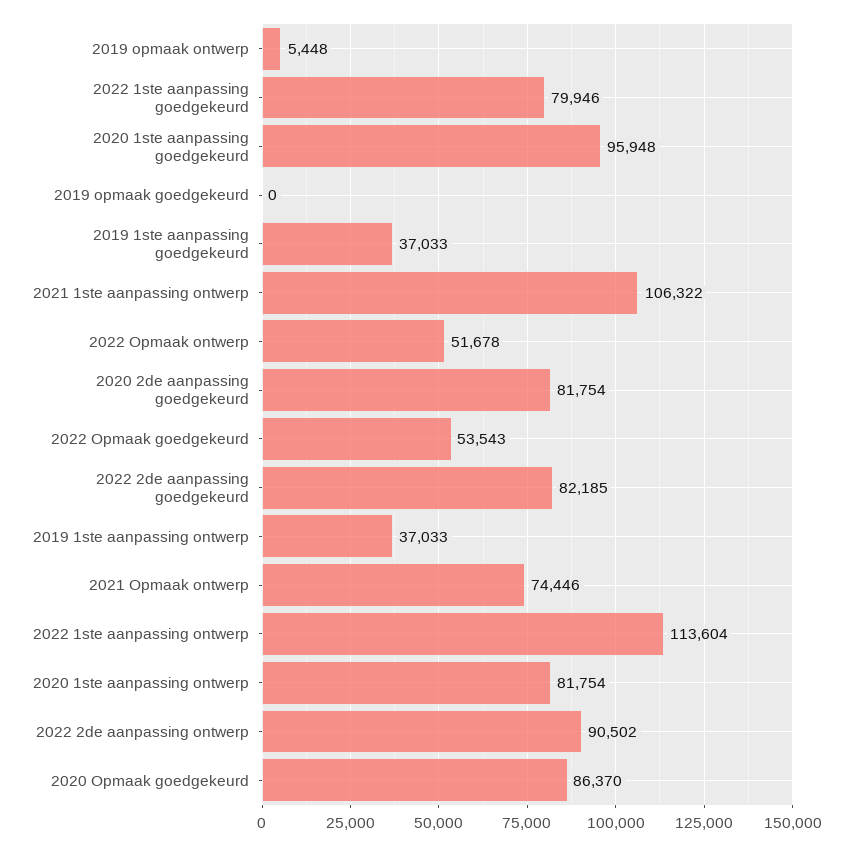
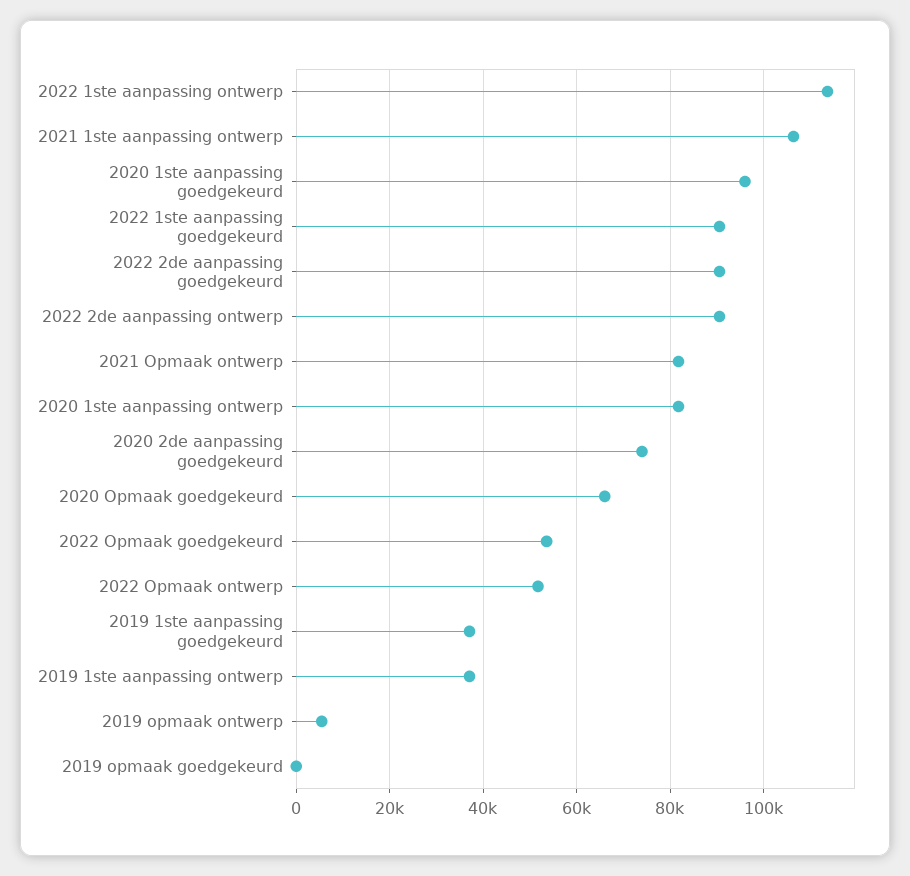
  {
    "2019 opmaak ontwerp": 5448,
-   "2022 1ste aanpassing goedgekeurd": 79946,
+   "2022 1ste aanpassing goedgekeurd": 90000,
    "2020 1ste aanpassing goedgekeurd": 95948,
    "2019 opmaak goedgekeurd": 0,
    "2019 1ste aanpassing goedgekeurd": 37033,
    "2021 1ste aanpassing ontwerp": 106322,
    "2022 Opmaak ontwerp": 51678,
-   "2020 2de aanpassing goedgekeurd": 81754,
+   "2020 2de aanpassing goedgekeurd": 74000,
    "2022 Opmaak goedgekeurd": 53543,
-   "2022 2de aanpassing goedgekeurd": 82185,
+   "2022 2de aanpassing goedgekeurd": 90000,
    "2019 1ste aanpassing ontwerp": 37033,
-   "2021 Opmaak ontwerp": 74446,
+   "2021 Opmaak ontwerp": 82000,
    "2022 1ste aanpassing ontwerp": 113604,
    "2020 1ste aanpassing ontwerp": 81754,
    "2022 2de aanpassing ontwerp": 90502,
-   "2020 Opmaak goedgekeurd": 86370
+   "2020 Opmaak goedgekeurd": 66000
  }

